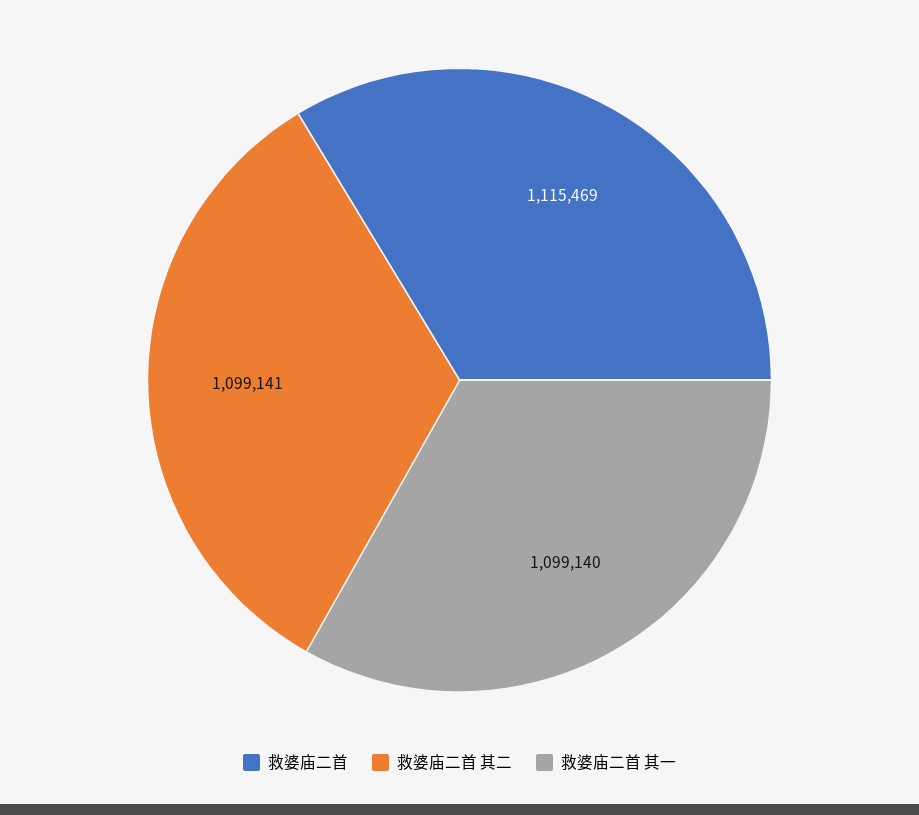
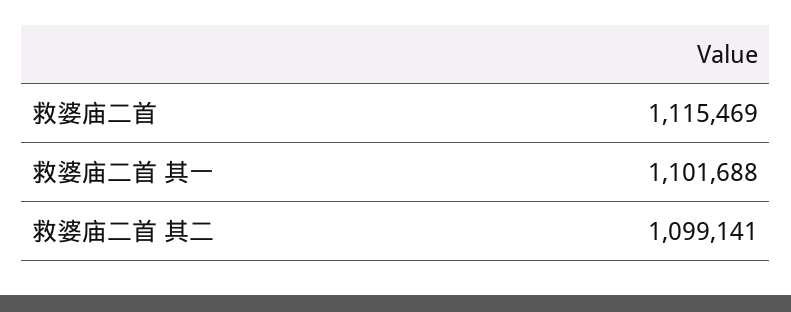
  {
    "救婆庙二首": 1115469,
    "救婆庙二首 其二": 1099141,
-   "救婆庙二首 其一": 1099140
+   "救婆庙二首 其一": 1101688
  }

